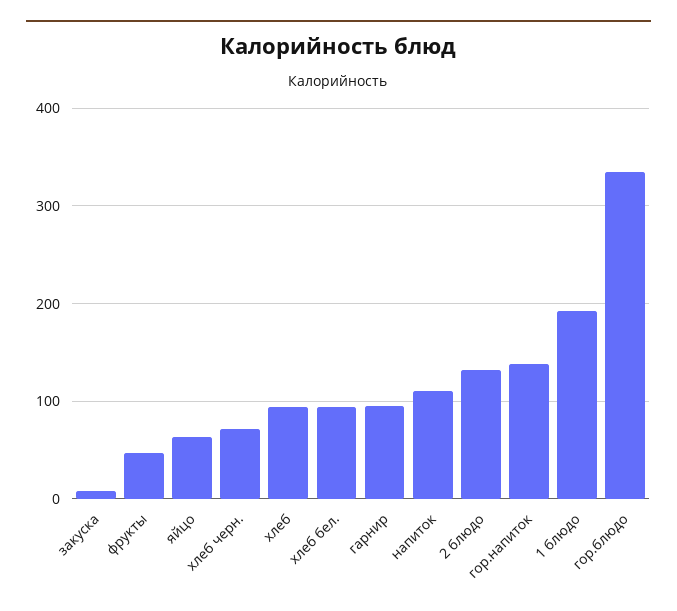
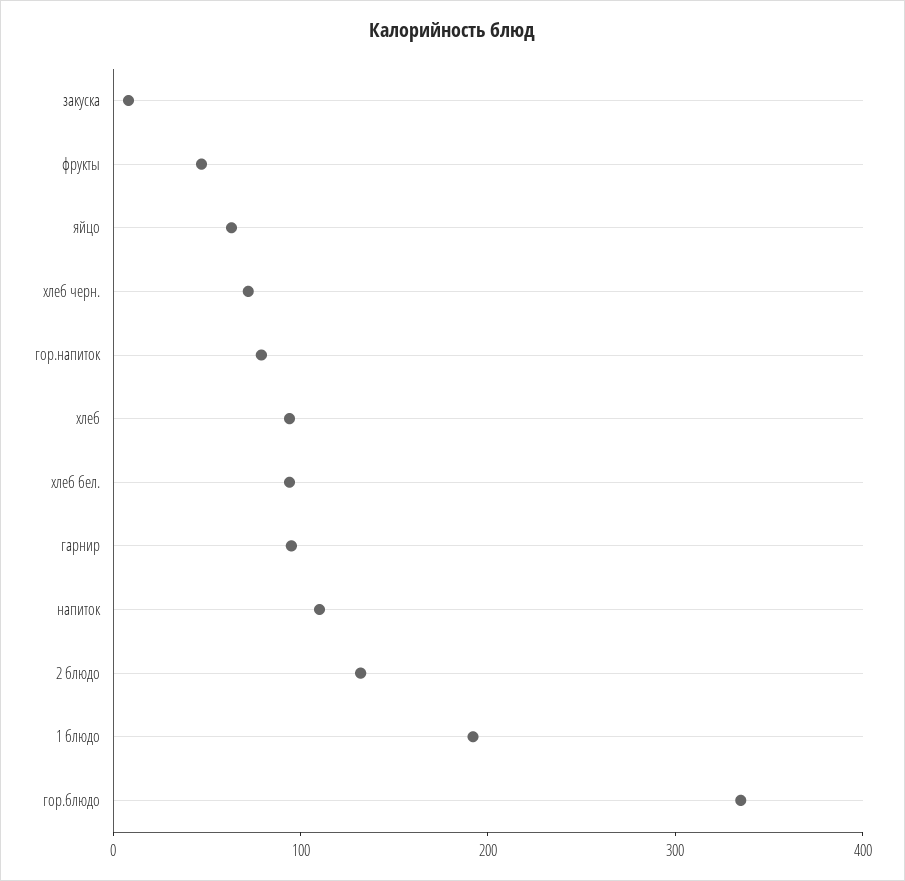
  {
    "закуска": 10,
    "фрукты": 50,
    "яйцо": 60,
    "хлеб черн.": 70,
    "хлеб": 90,
    "хлеб бел.": 90,
    "гарнир": 100,
    "напиток": 110,
    "2 блюдо": 130,
-   "гор.напиток": 140,
+   "гор.напиток": 80,
    "1 блюдо": 190,
    "гор.блюдо": 340
  }

